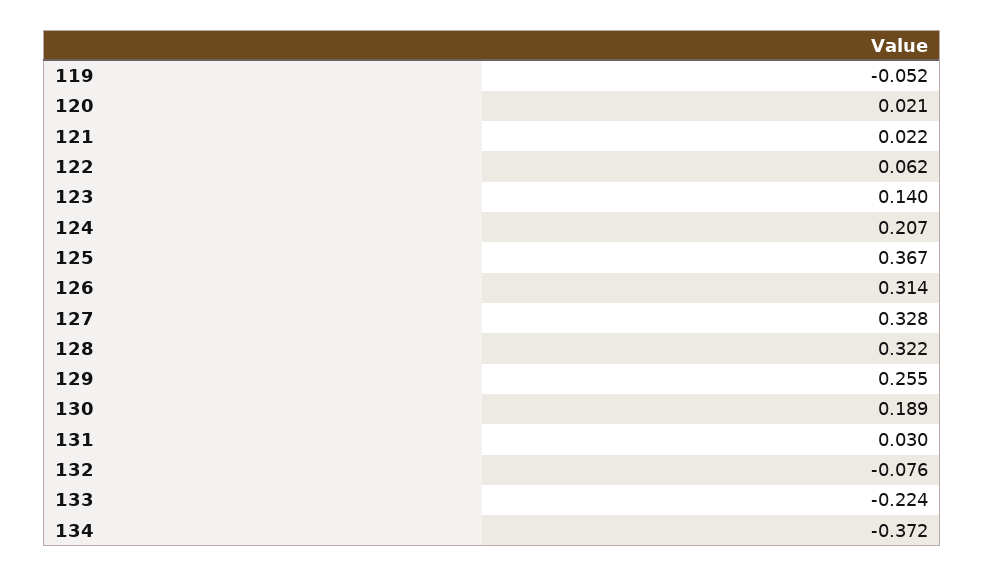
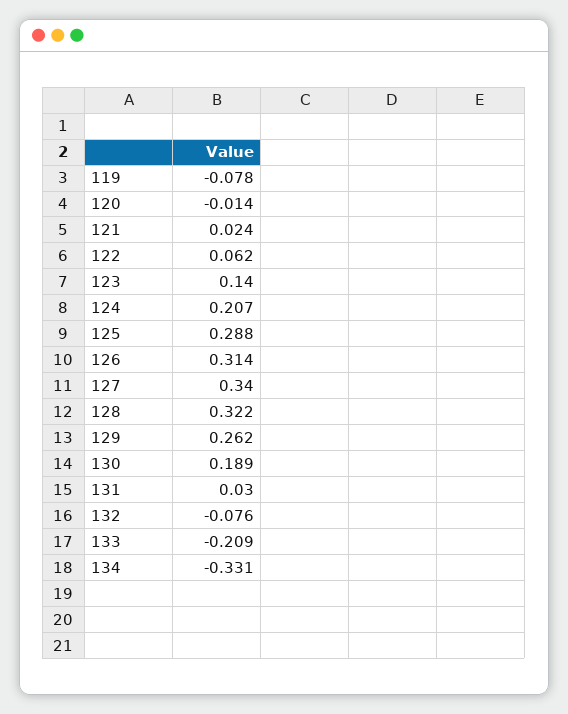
  {
-   "119": -0.052,
+   "119": -0.078,
-   "120": 0.021,
+   "120": -0.014,
-   "121": 0.022,
+   "121": 0.024,
    "122": 0.062,
    "123": 0.14,
    "124": 0.207,
-   "125": 0.367,
+   "125": 0.288,
    "126": 0.314,
-   "127": 0.328,
+   "127": 0.34,
    "128": 0.322,
-   "129": 0.255,
+   "129": 0.262,
    "130": 0.189,
    "131": 0.03,
    "132": -0.076,
-   "133": -0.224,
+   "133": -0.209,
-   "134": -0.372
+   "134": -0.331
  }

